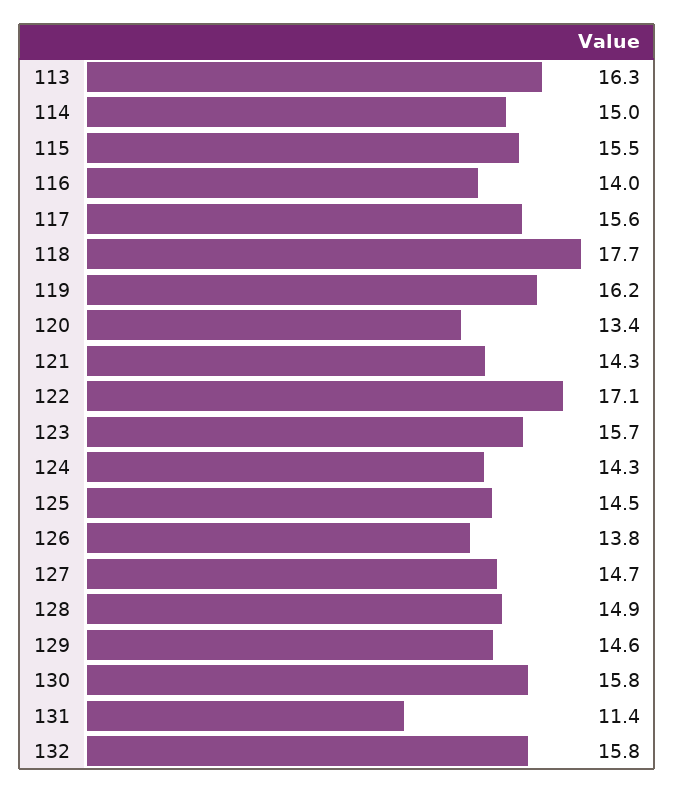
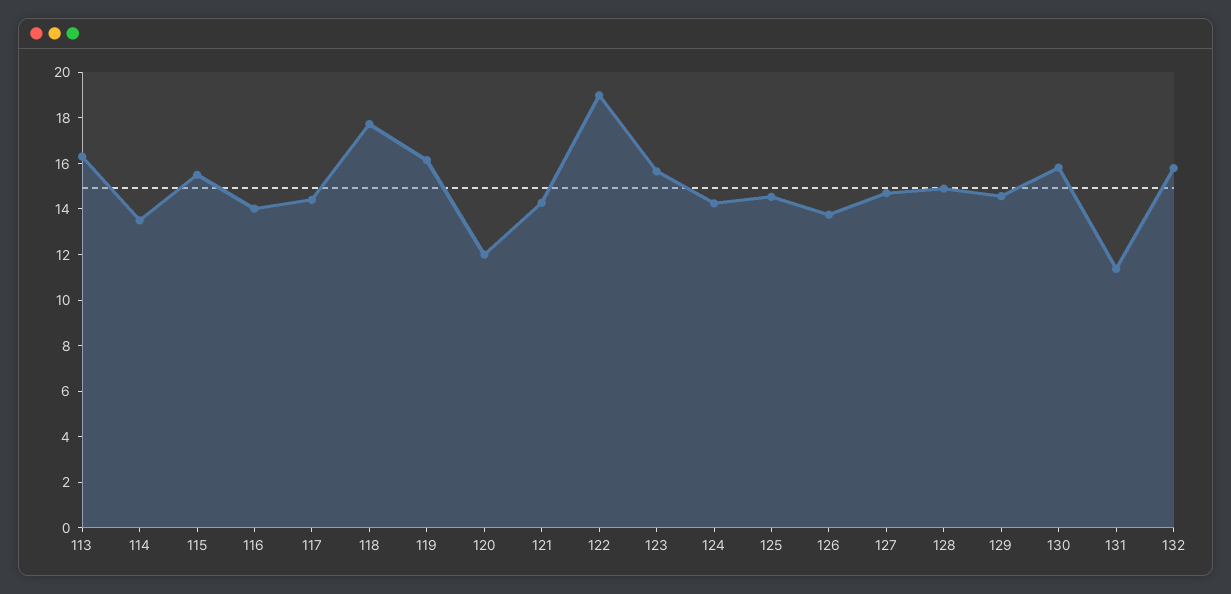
  {
    "113": 16.3,
-   "114": 15,
+   "114": 13.5,
    "115": 15.5,
    "116": 14,
-   "117": 15.6,
+   "117": 14.5,
    "118": 17.7,
    "119": 16.2,
-   "120": 13.4,
+   "120": 12,
    "121": 14.3,
-   "122": 17.1,
+   "122": 19,
    "123": 15.7,
    "124": 14.3,
    "125": 14.5,
    "126": 13.8,
    "127": 14.7,
    "128": 14.9,
    "129": 14.6,
    "130": 15.8,
    "131": 11.4,
    "132": 15.8
  }

